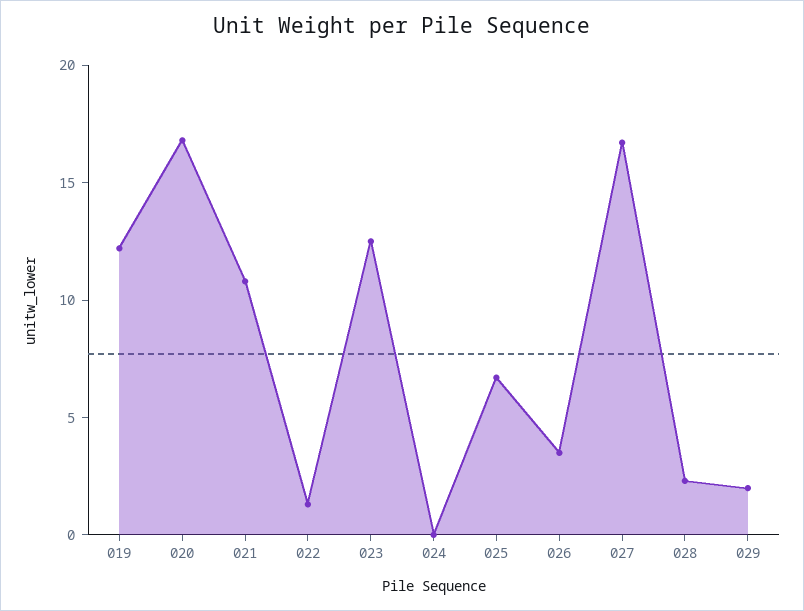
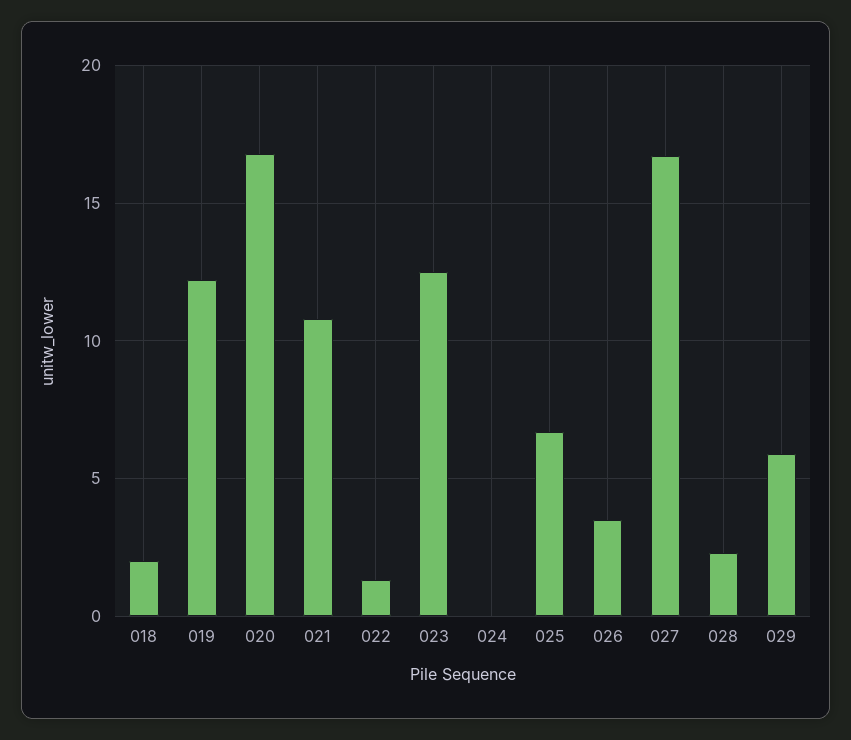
  {
    "019": 12,
    "020": 17,
    "021": 11,
    "022": 1.5,
    "023": 12.5,
    "024": 0,
    "025": 6.5,
    "026": 3.5,
    "027": 16.5,
    "028": 2.5,
-   "029": 2
+   "029": 6,
+   "018": 2
  }

